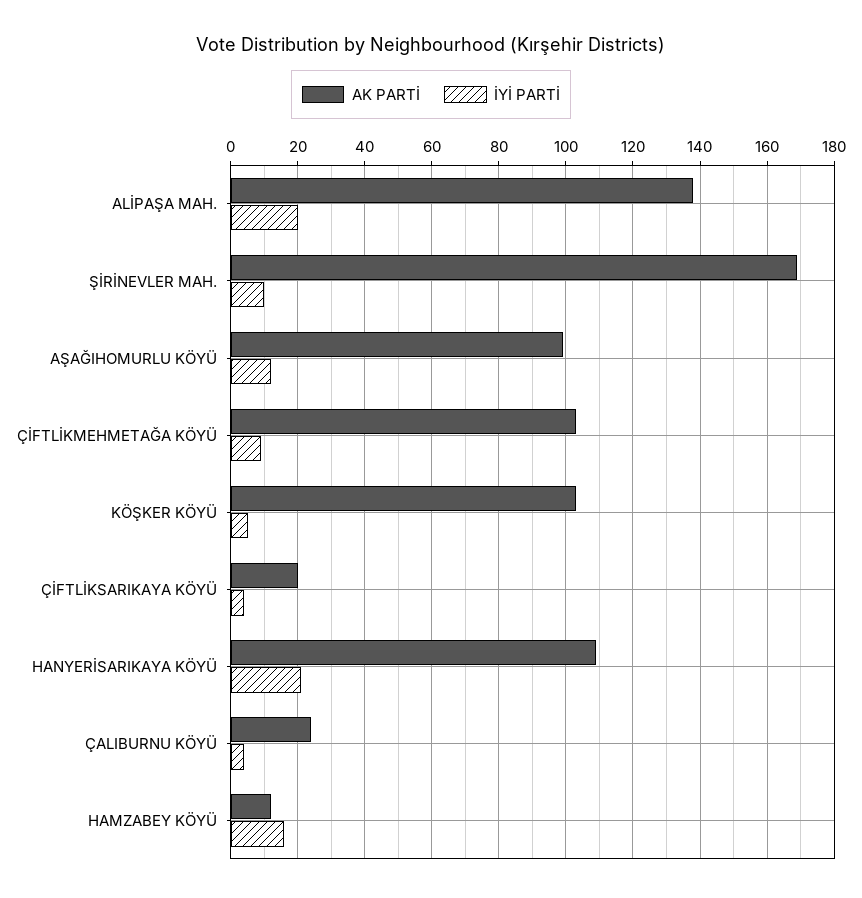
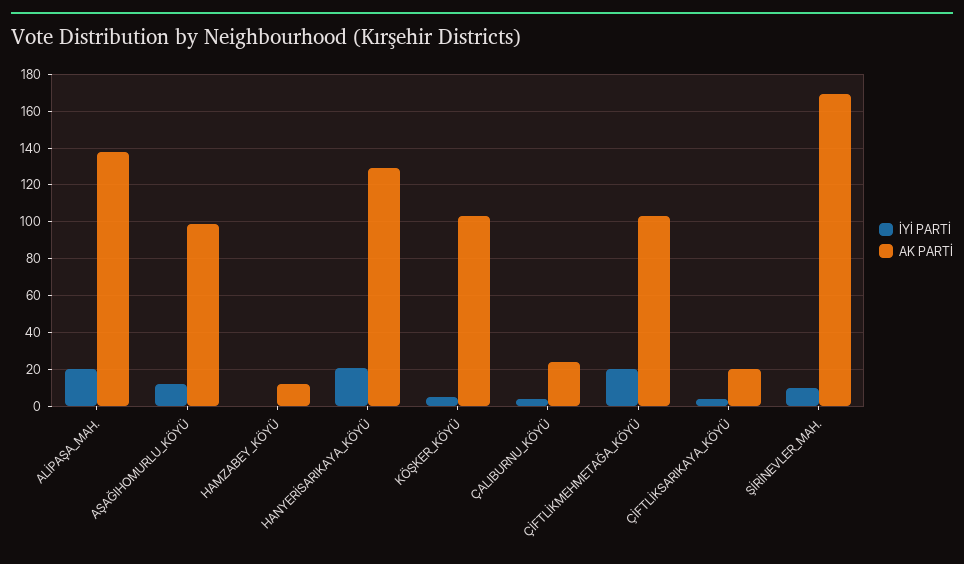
  {
    "AK PARTİ": {
      "ALİPAŞA MAH.": 140,
      "ŞİRİNEVLER MAH.": 170,
      "AŞAĞIHOMURLU KÖYÜ": 100,
      "ÇİFTLİKMEHMETAĞA KÖYÜ": 105,
      "KÖŞKER KÖYÜ": 105,
      "ÇİFTLİKSARIKAYA KÖYÜ": 20,
-     "HANYERİSARIKAYA KÖYÜ": 110,
+     "HANYERİSARIKAYA KÖYÜ": 130,
      "ÇALIBURNU KÖYÜ": 25,
      "HAMZABEY KÖYÜ": 10
    },
    "İYİ PARTİ": {
      "ALİPAŞA MAH.": 20,
      "ŞİRİNEVLER MAH.": 10,
      "AŞAĞIHOMURLU KÖYÜ": 10,
-     "ÇİFTLİKMEHMETAĞA KÖYÜ": 10,
+     "ÇİFTLİKMEHMETAĞA KÖYÜ": 20,
      "KÖŞKER KÖYÜ": 5,
      "ÇİFTLİKSARIKAYA KÖYÜ": 5,
      "HANYERİSARIKAYA KÖYÜ": 20,
      "ÇALIBURNU KÖYÜ": 5,
-     "HAMZABEY KÖYÜ": 15
+     "HAMZABEY KÖYÜ": 0
    }
  }

